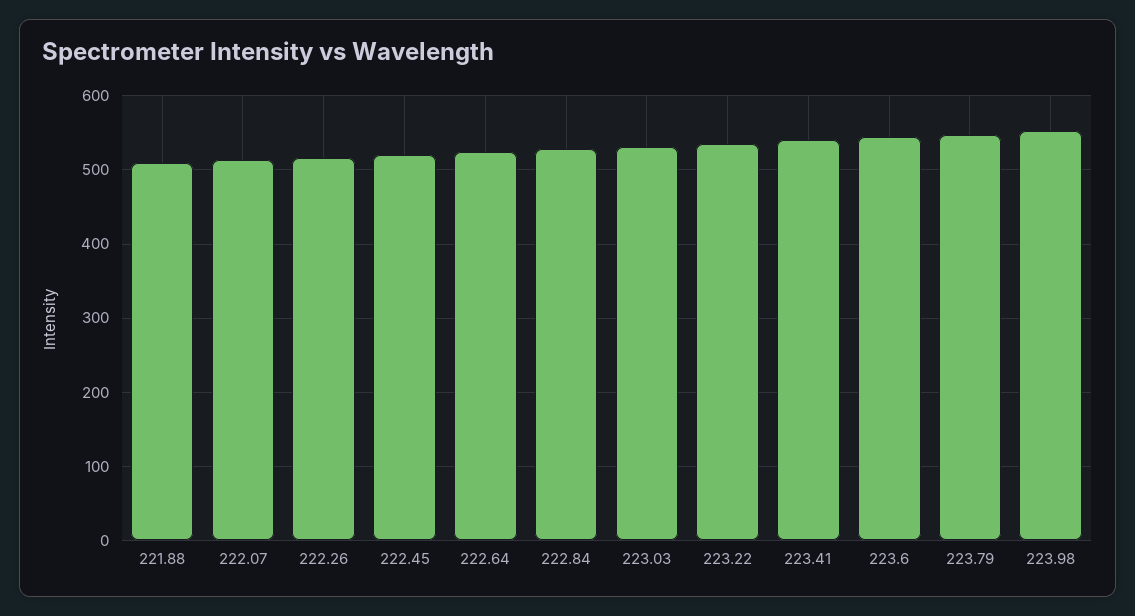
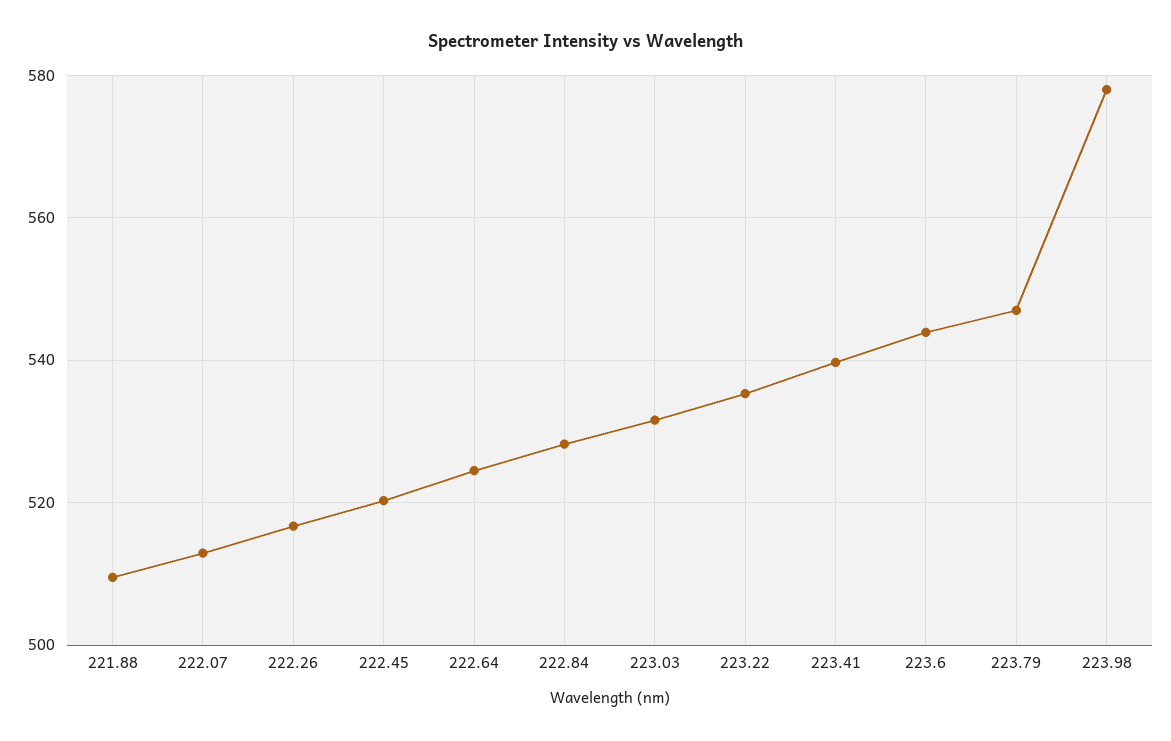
  {
    "221.88": 510,
    "222.07": 512,
    "222.26": 516,
    "222.45": 520,
    "222.64": 524,
    "222.84": 528,
    "223.03": 532,
    "223.22": 536,
    "223.41": 540,
    "223.6": 544,
    "223.79": 548,
-   "223.98": 550
+   "223.98": 578
  }

